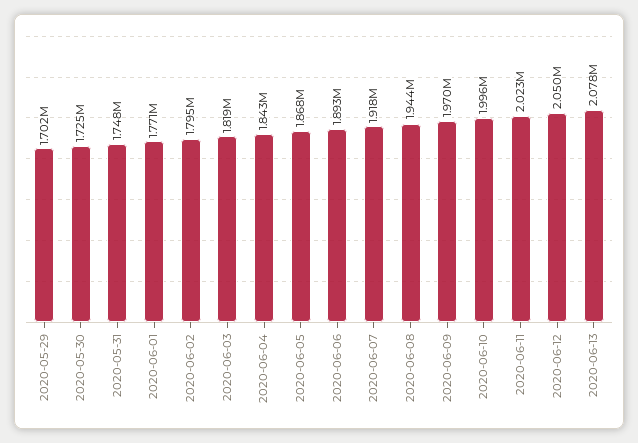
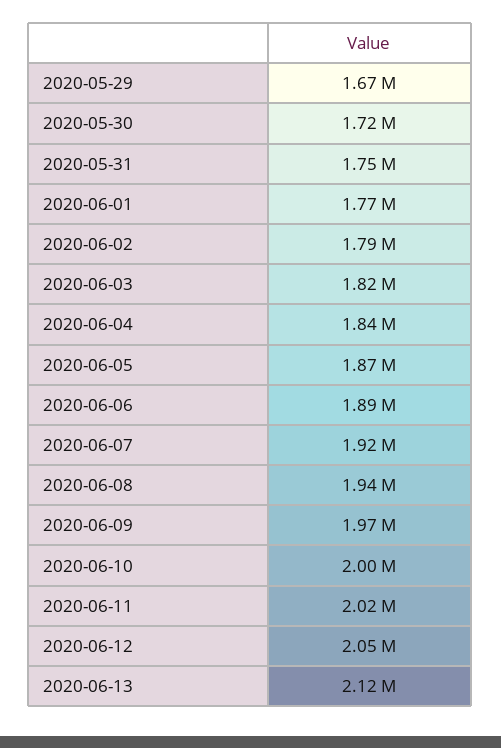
  {
-   "2020-05-29": 1702000,
+   "2020-05-29": 1670000,
    "2020-05-30": 1725000,
    "2020-05-31": 1748000,
    "2020-06-01": 1771000,
    "2020-06-02": 1795000,
    "2020-06-03": 1819000,
    "2020-06-04": 1843000,
    "2020-06-05": 1868000,
    "2020-06-06": 1893000,
    "2020-06-07": 1918000,
    "2020-06-08": 1944000,
    "2020-06-09": 1970000,
    "2020-06-10": 1996000,
    "2020-06-11": 2023000,
    "2020-06-12": 2050000,
-   "2020-06-13": 2078000
+   "2020-06-13": 2120000
  }

